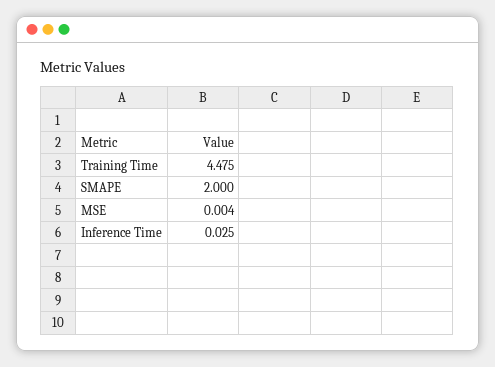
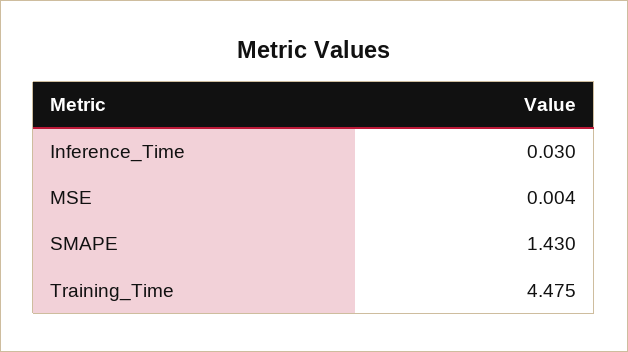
  {
    "Training Time": 4.475,
-   "SMAPE": 2,
+   "SMAPE": 1.43,
    "MSE": 0.004,
-   "Inference Time": 0.025
+   "Inference Time": 0.03
  }

